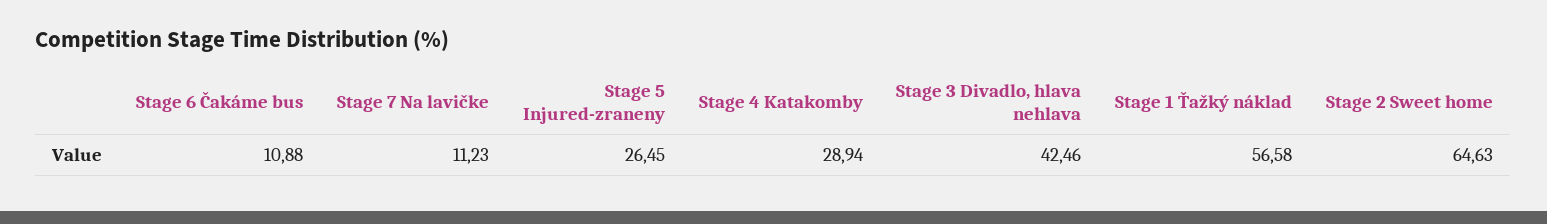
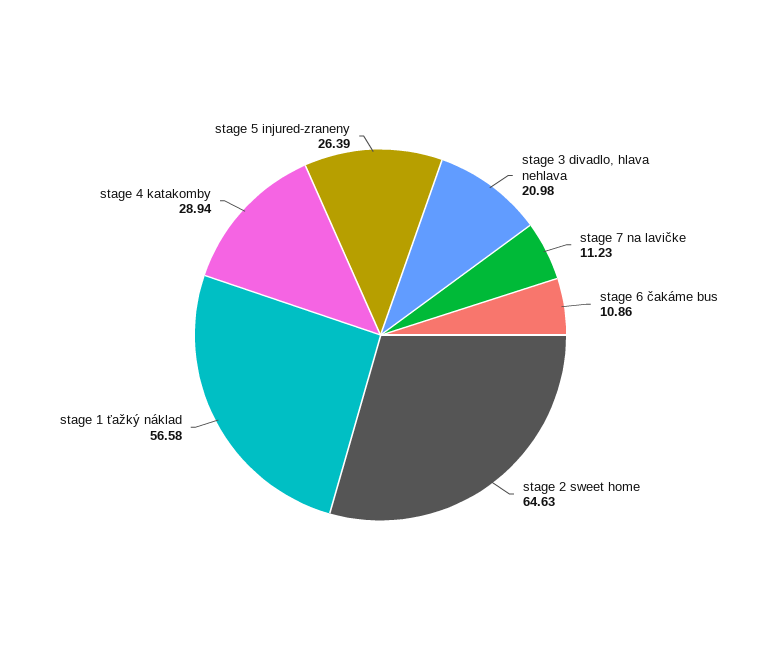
  {
-   "Stage 6 Čakáme bus": 10.88,
+   "Stage 6 Čakáme bus": 10.86,
    "Stage 7 Na lavičke": 11.23,
-   "Stage 5 Injured-zraneny": 26.45,
+   "Stage 5 Injured-zraneny": 26.39,
    "Stage 4 Katakomby": 28.94,
-   "Stage 3 Divadlo, hlava nehlava": 42.46,
+   "Stage 3 Divadlo, hlava nehlava": 20.98,
    "Stage 1 Ťažký náklad": 56.58,
    "Stage 2 Sweet home": 64.63
  }

